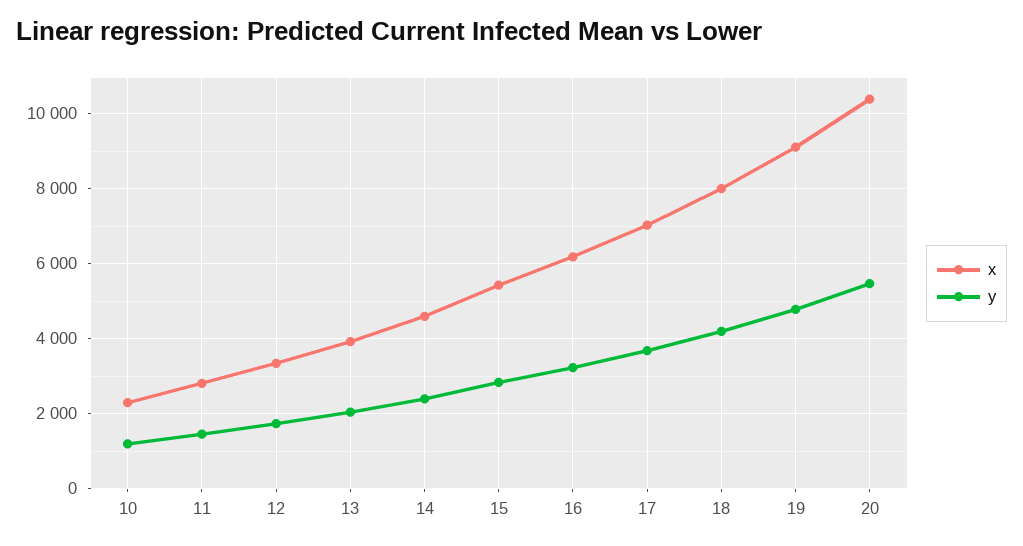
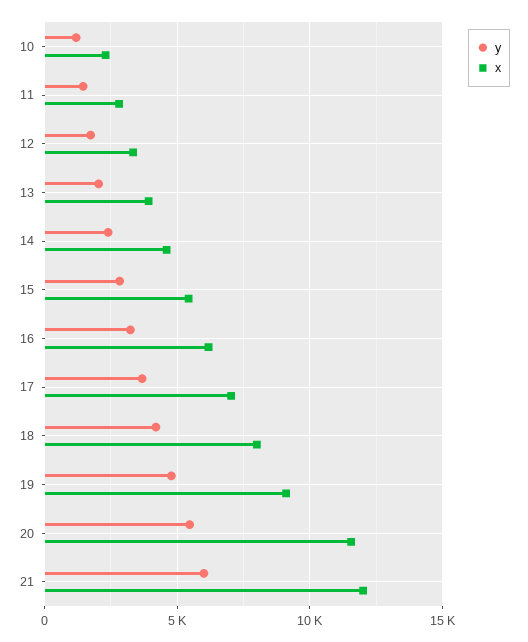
  {
    "x": {
      "10": 2200,
      "11": 2800,
      "12": 3400,
      "13": 4000,
      "14": 4600,
      "15": 5400,
      "16": 6200,
      "17": 7000,
      "18": 8000,
      "19": 9200,
-     "20": 10400
+     "20": 11500,
+     "21": 12000
    },
    "y": {
      "10": 1200,
      "11": 1400,
      "12": 1800,
      "13": 2000,
      "14": 2400,
      "15": 2800,
      "16": 3200,
      "17": 3600,
      "18": 4200,
      "19": 4800,
-     "20": 5400
+     "20": 5400,
+     "21": 6000
    }
  }

